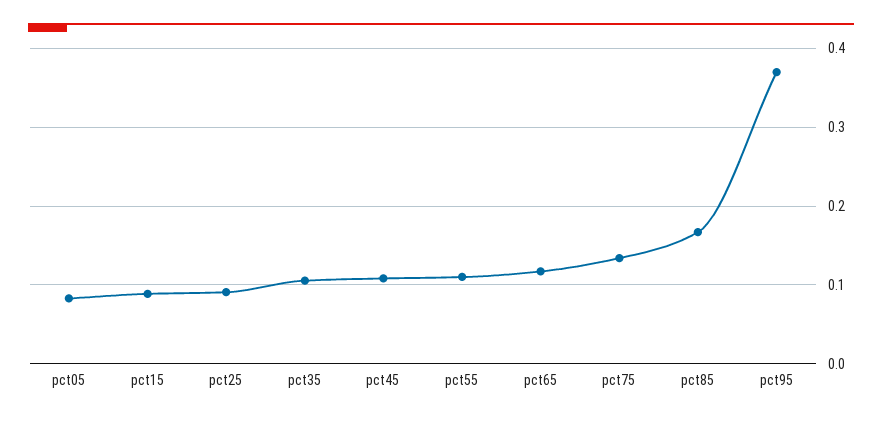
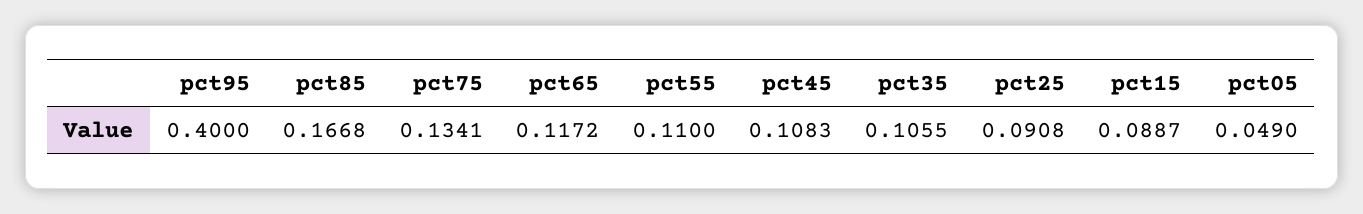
  {
-   "pct05": 0.08,
+   "pct05": 0.049,
    "pct15": 0.0887,
    "pct25": 0.0908,
    "pct35": 0.1055,
    "pct45": 0.1083,
    "pct55": 0.11,
    "pct65": 0.1172,
    "pct75": 0.1341,
    "pct85": 0.1668,
-   "pct95": 0.37
+   "pct95": 0.4
  }

